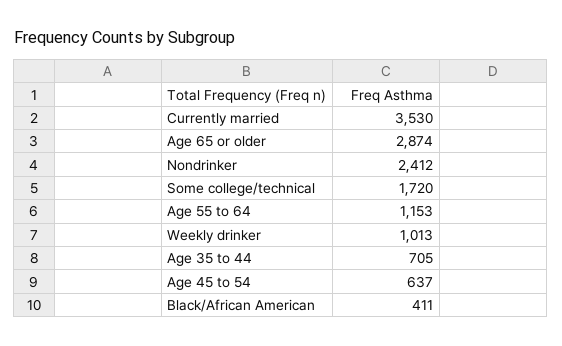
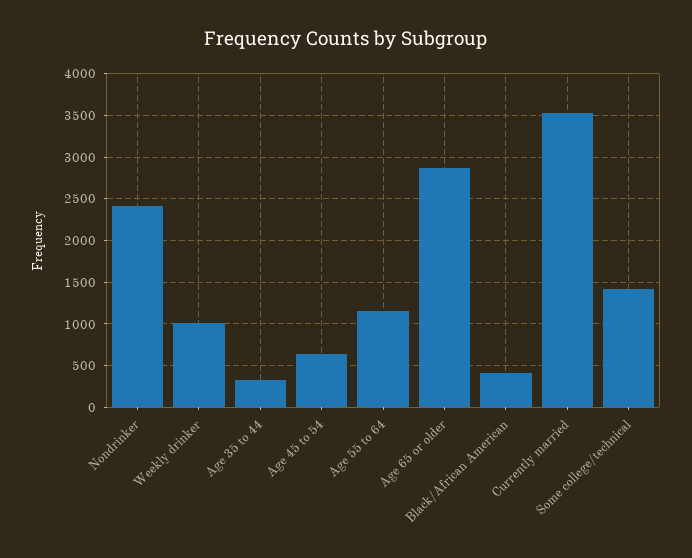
  {
    "Currently married": 3530,
    "Age 65 or older": 2874,
    "Nondrinker": 2412,
-   "Some college/technical": 1720,
+   "Some college/technical": 1400,
    "Age 55 to 64": 1153,
    "Weekly drinker": 1013,
-   "Age 35 to 44": 705,
+   "Age 35 to 44": 300,
    "Age 45 to 54": 637,
    "Black/African American": 411
  }

